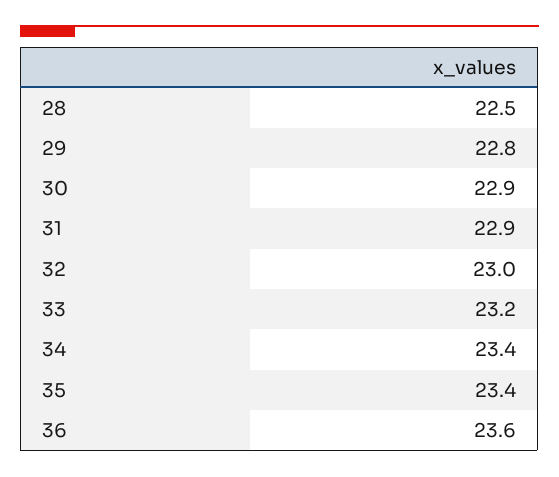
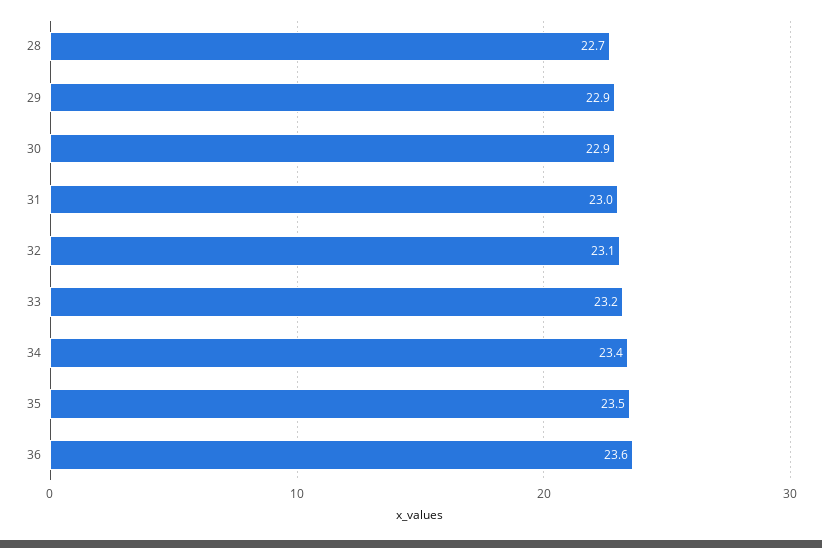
  {
-   "28": 22.5,
+   "28": 22.7,
-   "29": 22.8,
+   "29": 22.9,
    "30": 22.9,
-   "31": 22.9,
+   "31": 23,
-   "32": 23,
+   "32": 23.1,
    "33": 23.2,
    "34": 23.4,
-   "35": 23.4,
+   "35": 23.5,
    "36": 23.6
  }

